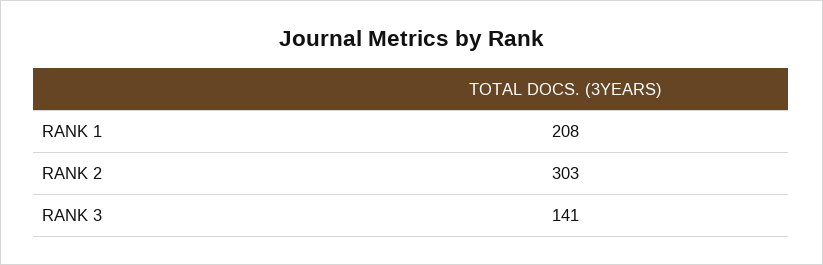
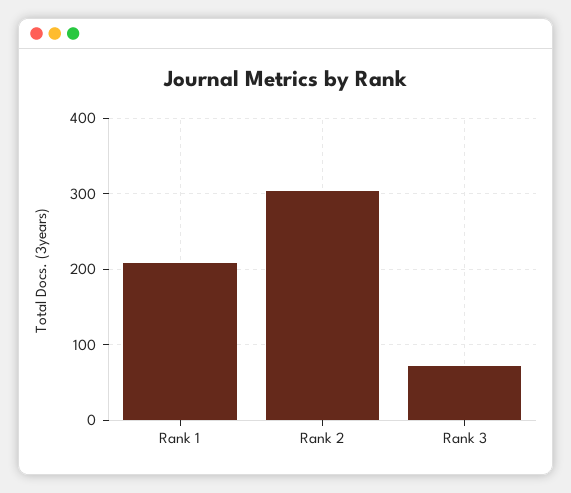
  {
    "RANK 1": 208,
    "RANK 2": 303,
-   "RANK 3": 141
+   "RANK 3": 70
  }

